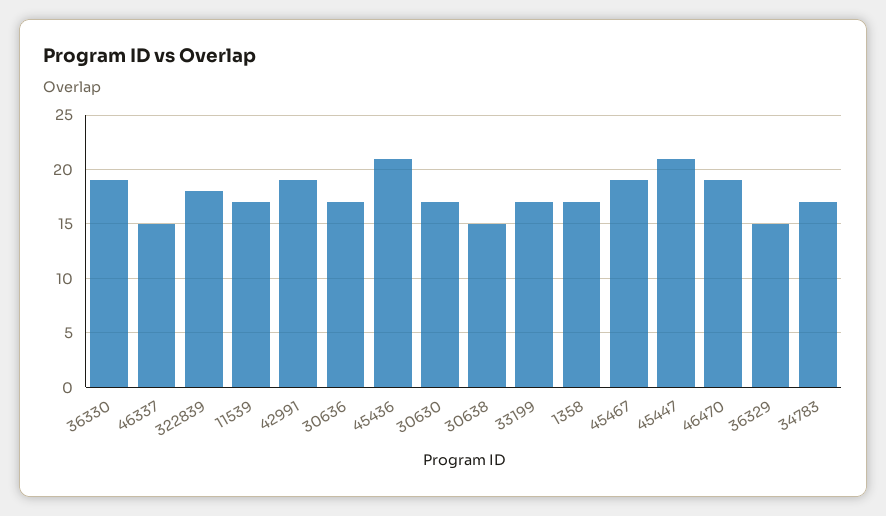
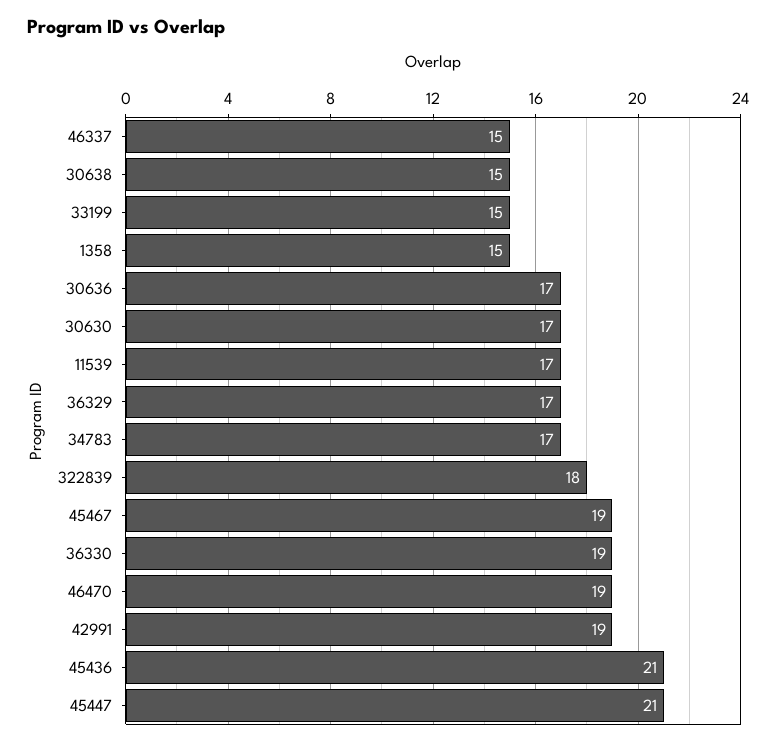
  {
    "36330": 19,
    "46337": 15,
    "322839": 18,
    "11539": 17,
    "42991": 19,
    "30636": 17,
    "45436": 21,
    "30630": 17,
    "30638": 15,
-   "33199": 17,
+   "33199": 15,
-   "1358": 17,
+   "1358": 15,
    "45467": 19,
    "45447": 21,
    "46470": 19,
-   "36329": 15,
+   "36329": 17,
    "34783": 17
  }

